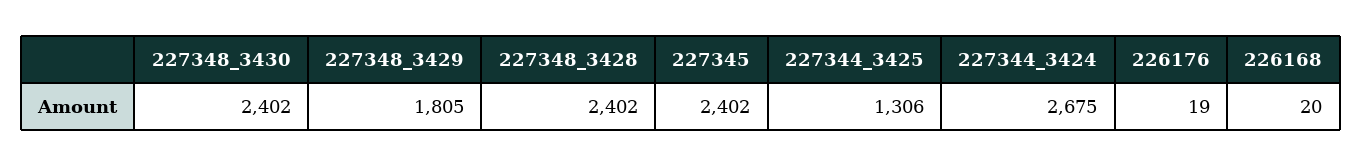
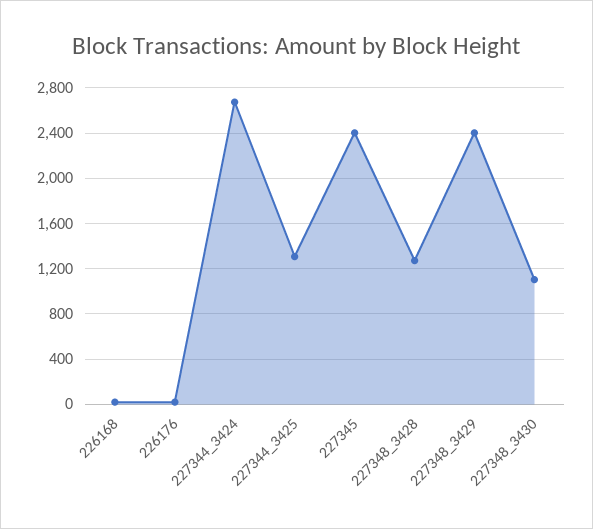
  {
-   "227348_3430": 2402,
+   "227348_3430": 1100,
-   "227348_3429": 1805,
+   "227348_3429": 2400,
-   "227348_3428": 2402,
+   "227348_3428": 1300,
    "227345": 2402,
    "227344_3425": 1306,
    "227344_3424": 2675,
    "226176": 19,
    "226168": 20
  }

